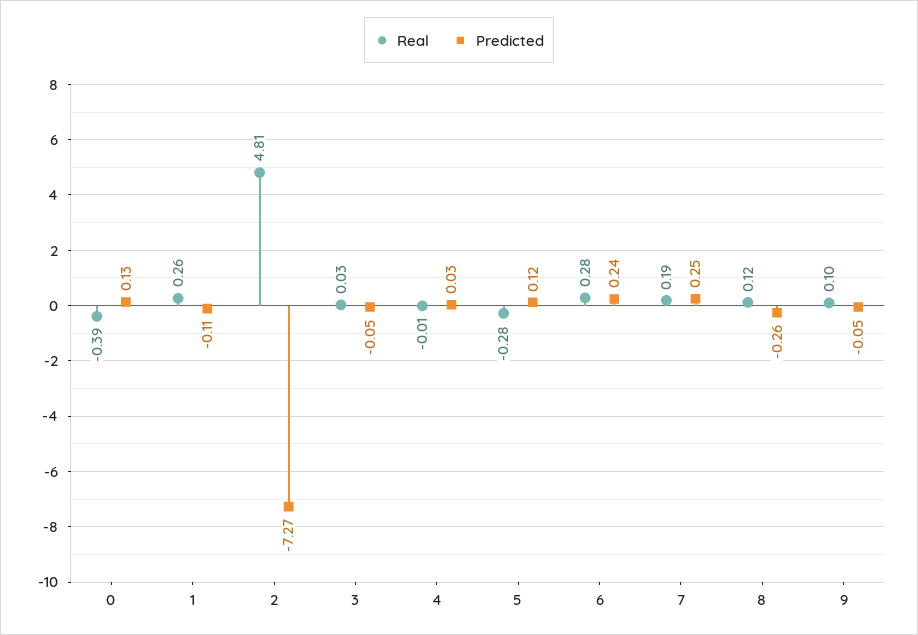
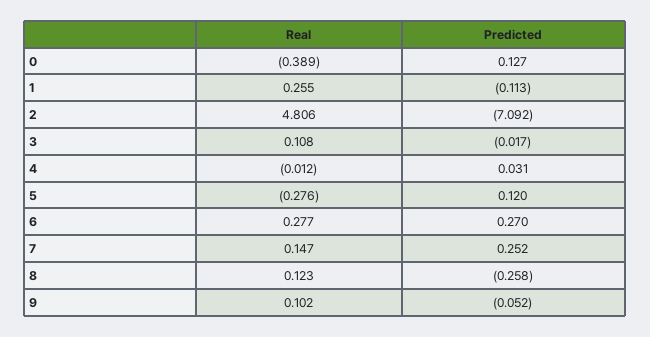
  {
    "Real": {
      "0": -0.389,
      "1": 0.255,
      "2": 4.806,
-     "3": 0.03,
+     "3": 0.108,
      "4": -0.012,
      "5": -0.276,
      "6": 0.277,
-     "7": 0.19,
+     "7": 0.147,
      "8": 0.123,
      "9": 0.102
    },
    "Predicted": {
      "0": 0.127,
      "1": -0.113,
-     "2": -7.27,
+     "2": -7.092,
-     "3": -0.05,
+     "3": -0.017,
      "4": 0.031,
      "5": 0.12,
-     "6": 0.24,
+     "6": 0.27,
      "7": 0.252,
      "8": -0.258,
      "9": -0.052
    }
  }

